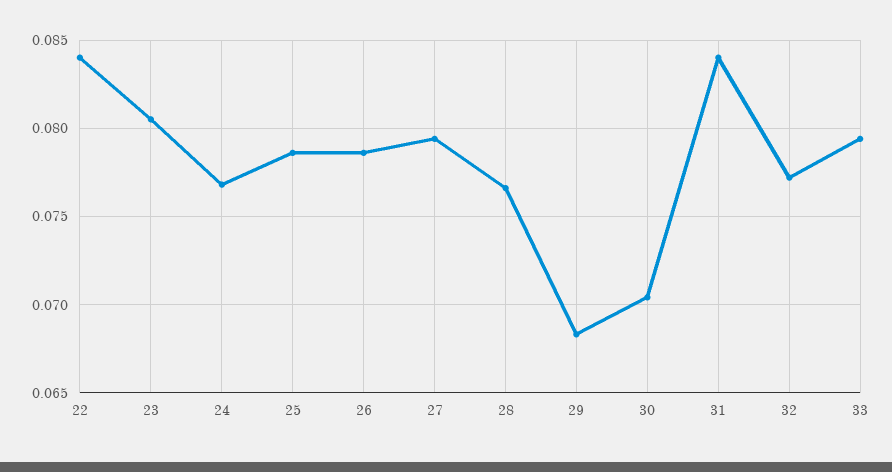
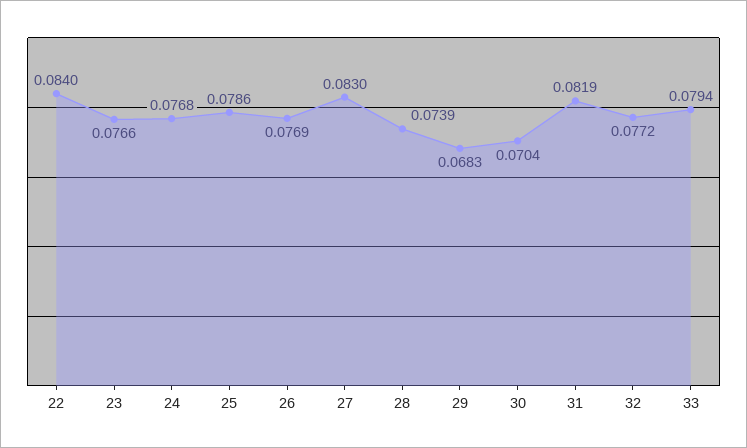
  {
    "22": 0.084,
-   "23": 0.0805,
+   "23": 0.0766,
    "24": 0.0768,
    "25": 0.0786,
-   "26": 0.0785,
+   "26": 0.0769,
-   "27": 0.0795,
+   "27": 0.083,
-   "28": 0.0765,
+   "28": 0.0739,
    "29": 0.0683,
    "30": 0.0704,
-   "31": 0.084,
+   "31": 0.0819,
    "32": 0.0772,
    "33": 0.0794
  }

